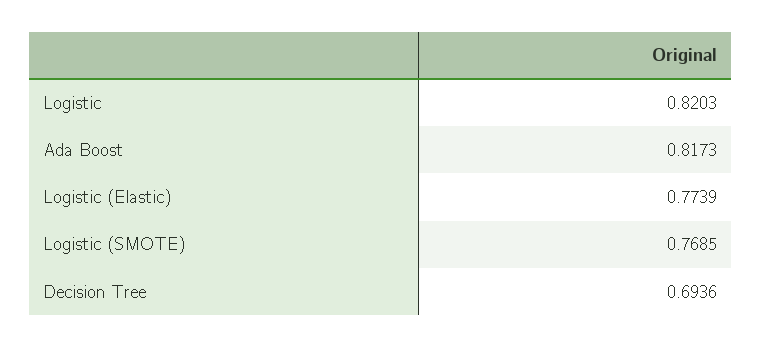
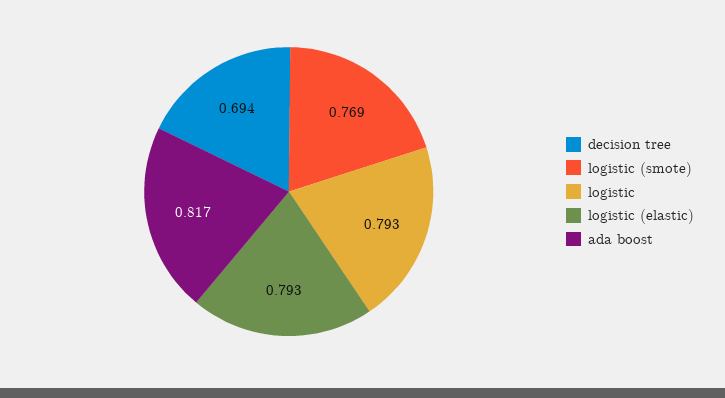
  {
-   "Logistic": 0.8203,
+   "Logistic": 0.793,
    "Ada Boost": 0.8173,
-   "Logistic (Elastic)": 0.7739,
+   "Logistic (Elastic)": 0.793,
    "Logistic (SMOTE)": 0.7685,
    "Decision Tree": 0.6936
  }

